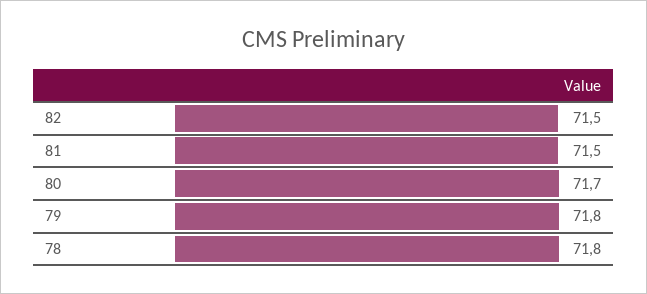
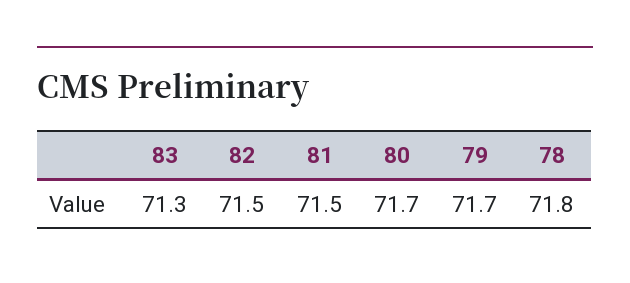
  {
    "82": 71.5,
    "81": 71.5,
    "80": 71.7,
-   "79": 71.8,
+   "79": 71.7,
-   "78": 71.8
+   "78": 71.8,
+   "83": 71.3
  }

